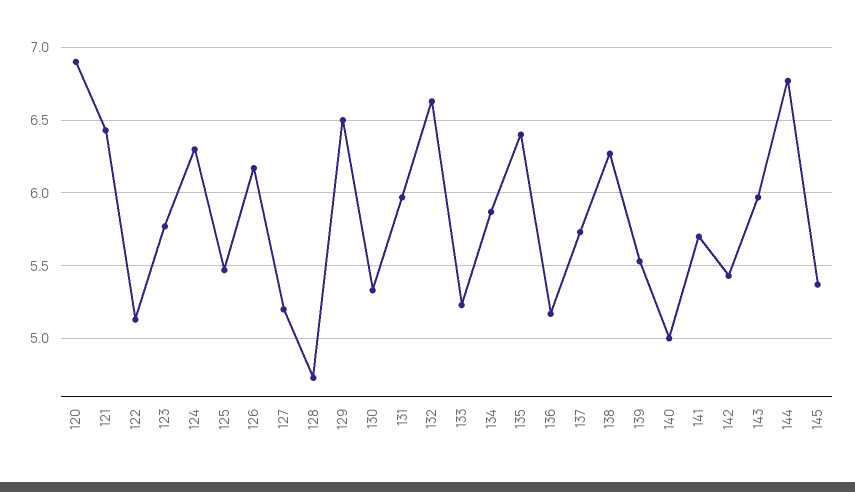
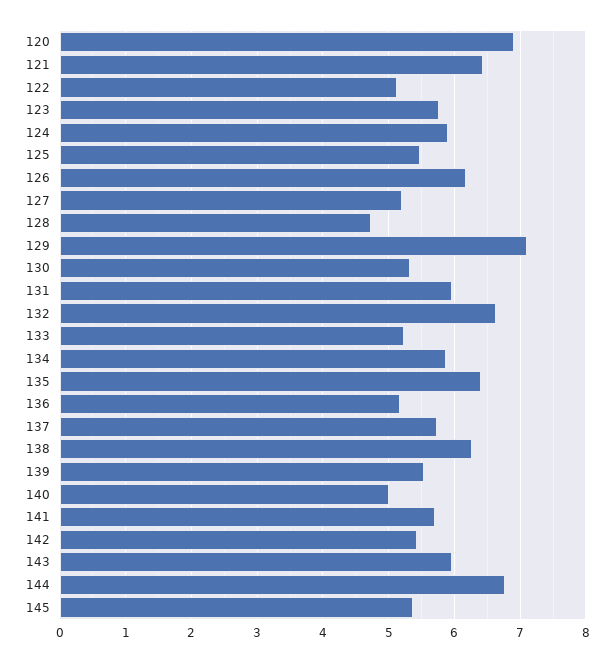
  {
    "120": 6.9,
    "121": 6.45,
    "122": 5.15,
    "123": 5.75,
-   "124": 6.3,
+   "124": 5.9,
    "125": 5.45,
    "126": 6.15,
    "127": 5.2,
    "128": 4.75,
-   "129": 6.5,
+   "129": 7.1,
    "130": 5.35,
    "131": 5.95,
    "132": 6.65,
    "133": 5.25,
    "134": 5.85,
    "135": 6.4,
    "136": 5.15,
    "137": 5.75,
    "138": 6.25,
    "139": 5.55,
    "140": 5,
    "141": 5.7,
    "142": 5.45,
    "143": 5.95,
    "144": 6.75,
    "145": 5.35
  }

